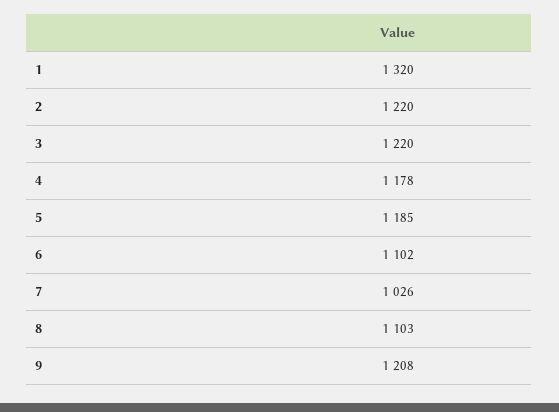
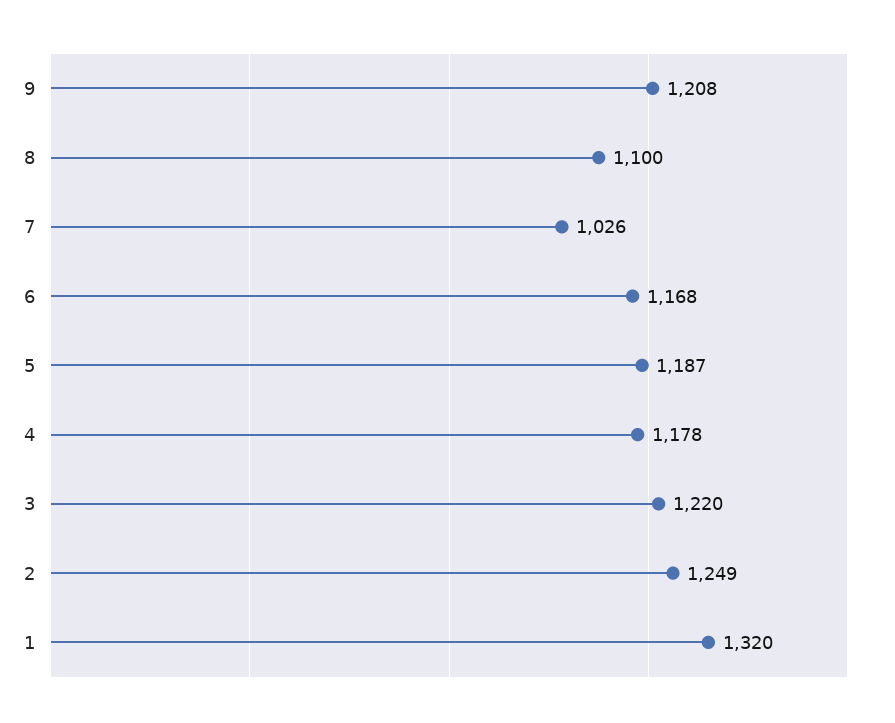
  {
    "1": 1320,
-   "2": 1220,
+   "2": 1249,
    "3": 1220,
    "4": 1178,
-   "5": 1185,
+   "5": 1187,
-   "6": 1102,
+   "6": 1168,
    "7": 1026,
-   "8": 1103,
+   "8": 1100,
    "9": 1208
  }

